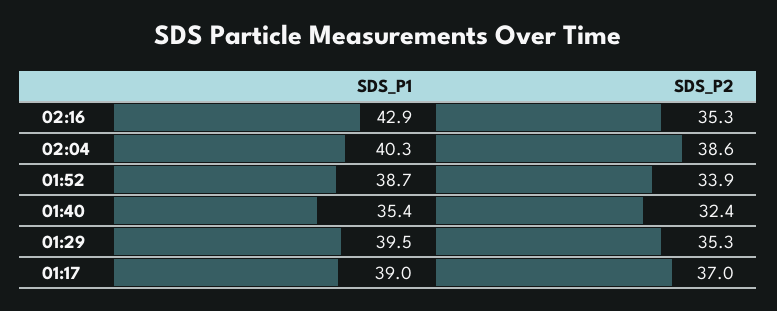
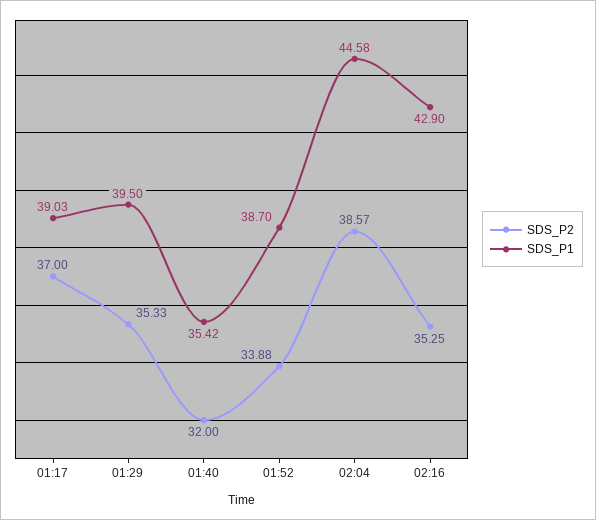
  {
    "SDS_P1": {
      "02:16": 42.9,
-     "02:04": 40.3,
+     "02:04": 44.58,
      "01:52": 38.7,
      "01:40": 35.42,
      "01:29": 39.5,
      "01:17": 39.03
    },
    "SDS_P2": {
      "02:16": 35.25,
      "02:04": 38.57,
      "01:52": 33.88,
-     "01:40": 32.4,
+     "01:40": 32,
      "01:29": 35.33,
      "01:17": 37
    }
  }

